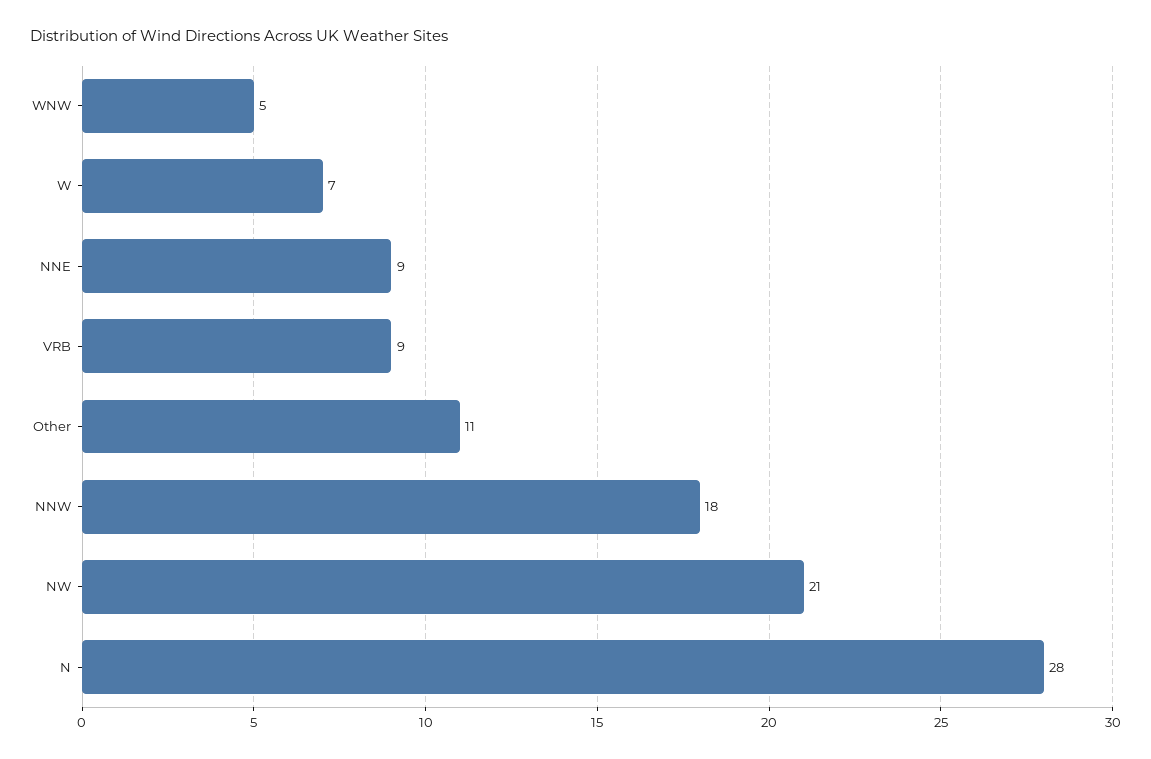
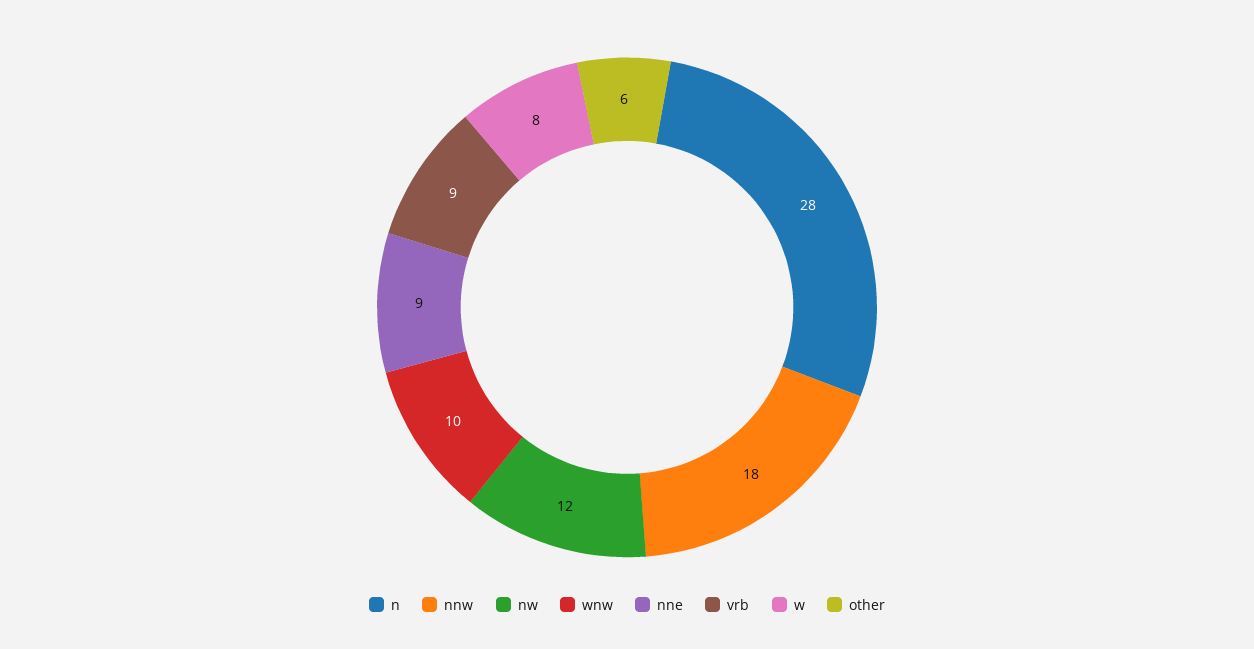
  {
-   "WNW": 5,
+   "WNW": 10,
-   "W": 7,
+   "W": 8,
    "NNE": 9,
    "VRB": 9,
-   "Other": 11,
+   "Other": 6,
    "NNW": 18,
-   "NW": 21,
+   "NW": 12,
    "N": 28
  }

